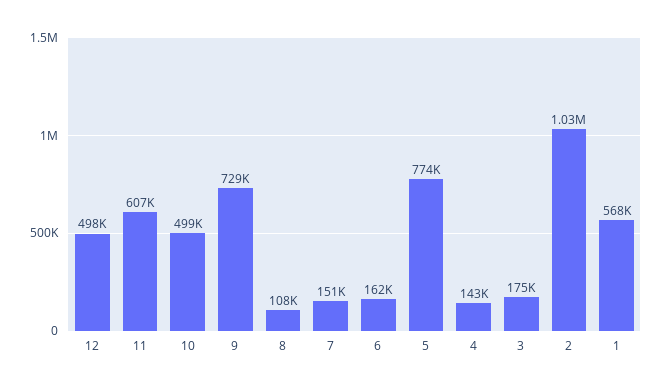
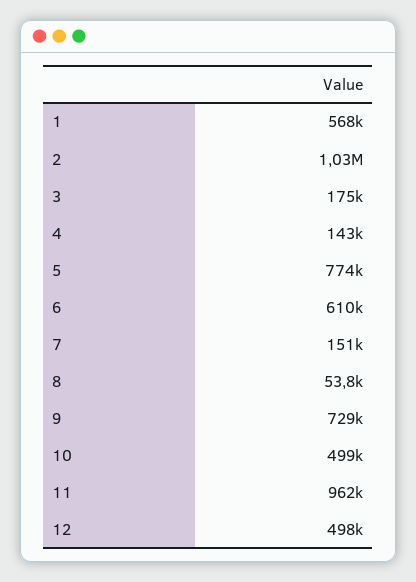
  {
    "12": 498000,
-   "11": 607000,
+   "11": 962000,
    "10": 499000,
    "9": 729000,
-   "8": 108000,
+   "8": 53800,
    "7": 151000,
-   "6": 162000,
+   "6": 610000,
    "5": 774000,
    "4": 143000,
    "3": 175000,
    "2": 1030000,
    "1": 568000
  }

